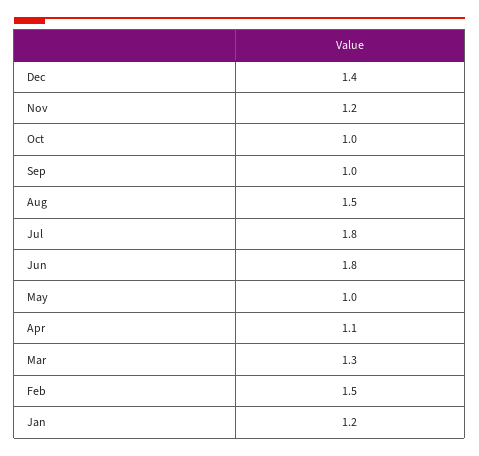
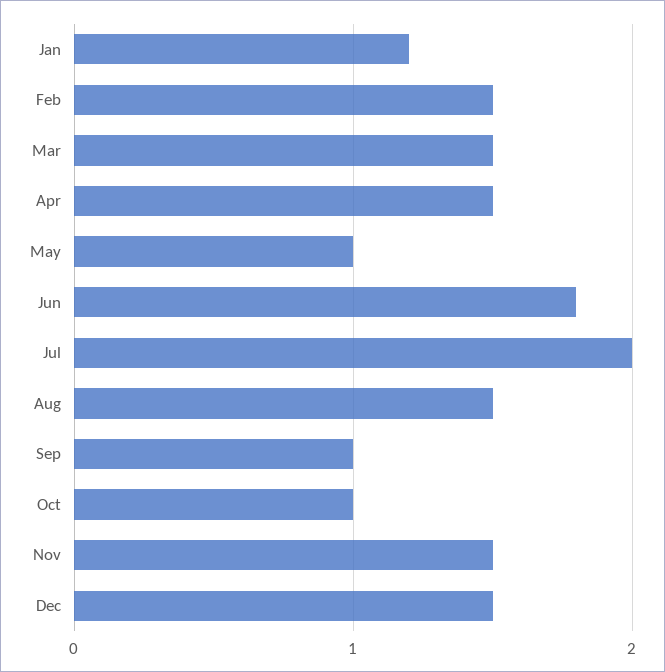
  {
-   "Dec": 1.4,
+   "Dec": 1.5,
-   "Nov": 1.2,
+   "Nov": 1.5,
    "Oct": 1,
    "Sep": 1,
    "Aug": 1.5,
-   "Jul": 1.8,
+   "Jul": 2,
    "Jun": 1.8,
    "May": 1,
-   "Apr": 1.1,
+   "Apr": 1.5,
-   "Mar": 1.3,
+   "Mar": 1.5,
    "Feb": 1.5,
    "Jan": 1.2
  }

